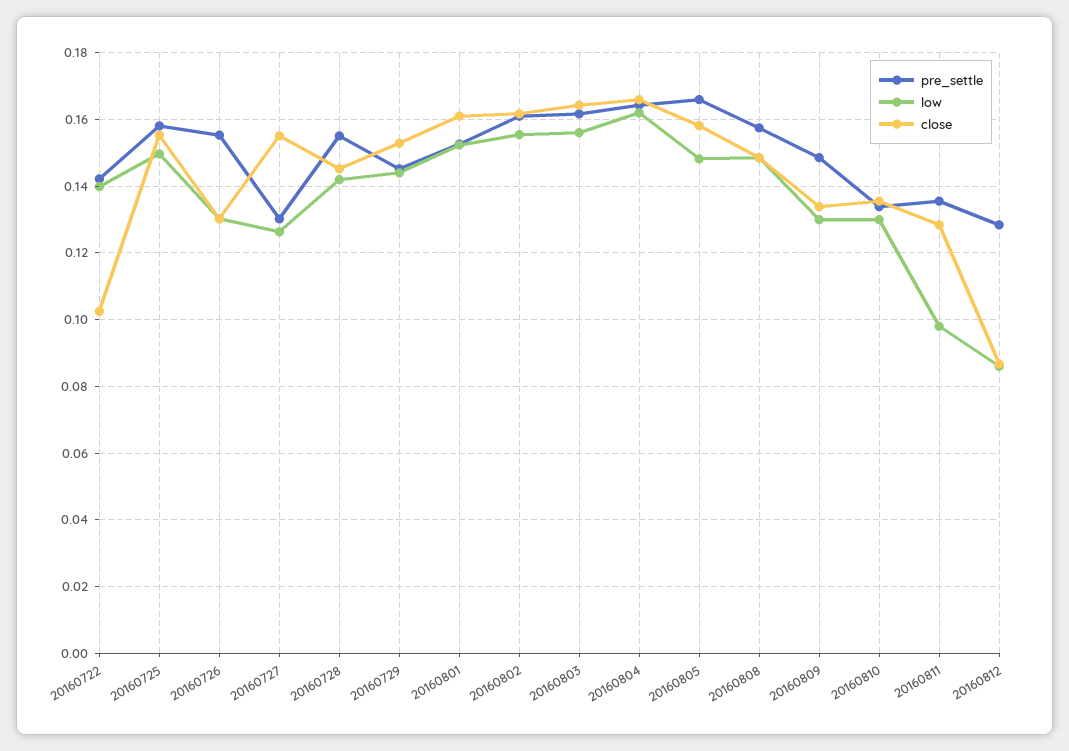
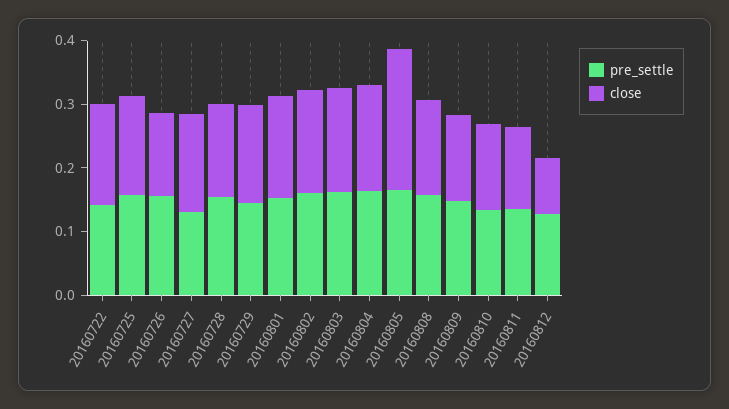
  {
    "pre_settle": {
      "20160722": 0.142,
      "20160725": 0.158,
      "20160726": 0.156,
      "20160727": 0.13,
      "20160728": 0.156,
      "20160729": 0.146,
      "20160801": 0.152,
      "20160802": 0.162,
      "20160803": 0.162,
      "20160804": 0.164,
      "20160805": 0.166,
      "20160808": 0.158,
      "20160809": 0.148,
      "20160810": 0.134,
      "20160811": 0.136,
      "20160812": 0.128
    },
-   "low": {
-     "20160722": 0.14,
-     "20160725": 0.15,
-     "20160726": 0.13,
-     "20160727": 0.126,
-     "20160728": 0.142,
-     "20160729": 0.144,
-     "20160801": 0.152,
-     "20160802": 0.156,
-     "20160803": 0.156,
-     "20160804": 0.162,
-     "20160805": 0.148,
-     "20160808": 0.148,
-     "20160809": 0.13,
-     "20160810": 0.13,
-     "20160811": 0.098,
-     "20160812": 0.086
-   },
    "close": {
-     "20160722": 0.102,
+     "20160722": 0.16,
      "20160725": 0.156,
      "20160726": 0.13,
      "20160727": 0.156,
      "20160728": 0.146,
      "20160729": 0.152,
      "20160801": 0.162,
      "20160802": 0.162,
      "20160803": 0.164,
      "20160804": 0.166,
-     "20160805": 0.158,
+     "20160805": 0.22,
      "20160808": 0.148,
      "20160809": 0.134,
      "20160810": 0.136,
      "20160811": 0.128,
      "20160812": 0.086
    }
  }

